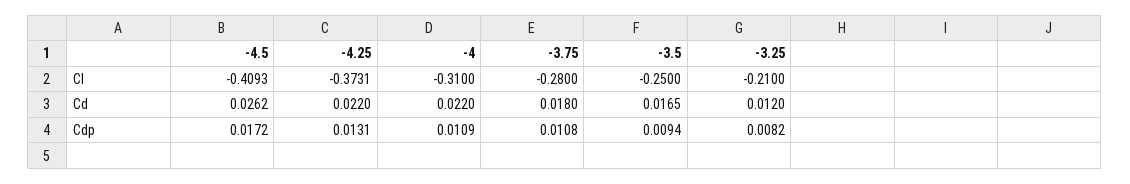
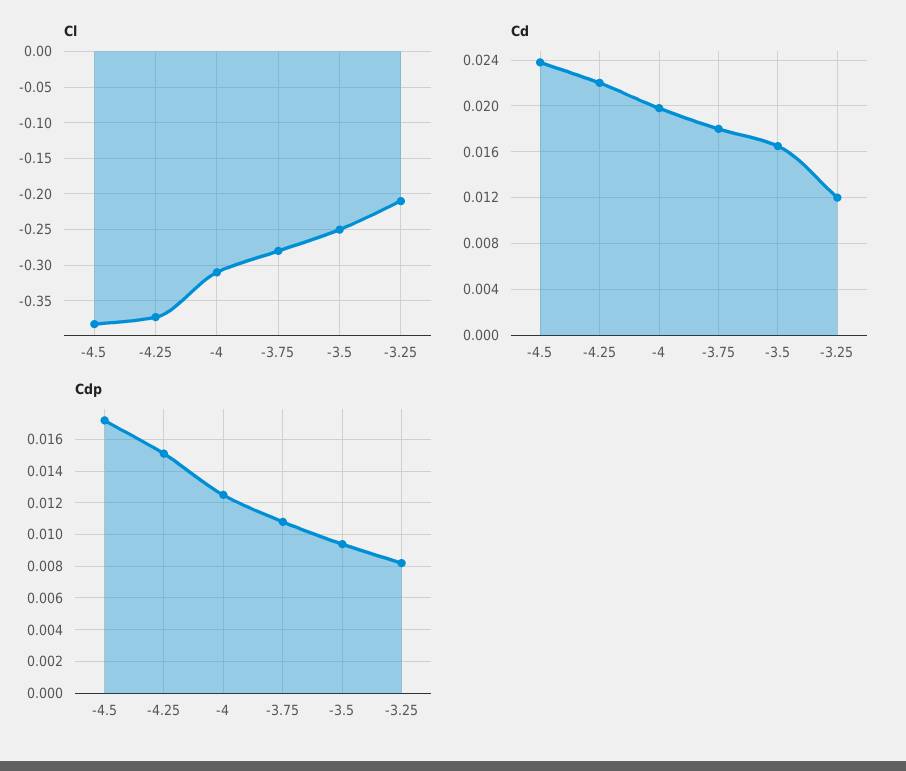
  {
    "Cl": {
-     "-4.5": -0.4093,
+     "-4.5": -0.38,
      "-4.25": -0.3731,
      "-4": -0.31,
      "-3.75": -0.28,
      "-3.5": -0.25,
      "-3.25": -0.21
    },
    "Cd": {
-     "-4.5": 0.0262,
+     "-4.5": 0.024,
      "-4.25": 0.022,
-     "-4": 0.022,
+     "-4": 0.02,
      "-3.75": 0.018,
      "-3.5": 0.0165,
      "-3.25": 0.012
    },
    "Cdp": {
      "-4.5": 0.0172,
-     "-4.25": 0.0131,
+     "-4.25": 0.015,
-     "-4": 0.0109,
+     "-4": 0.0125,
      "-3.75": 0.0108,
      "-3.5": 0.0094,
      "-3.25": 0.0082
    }
  }

